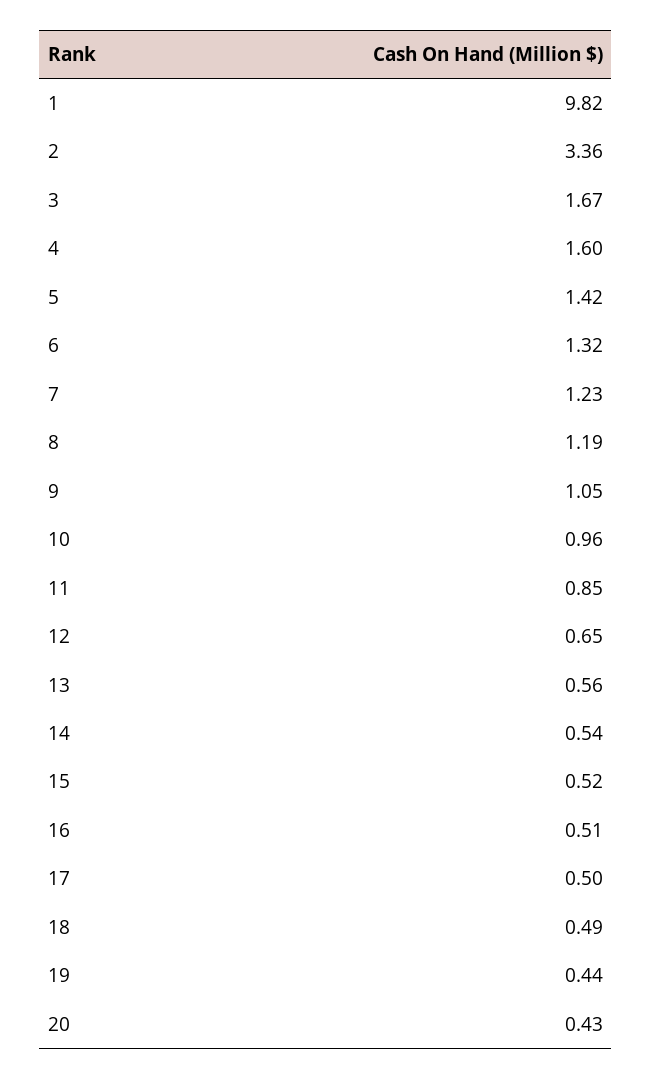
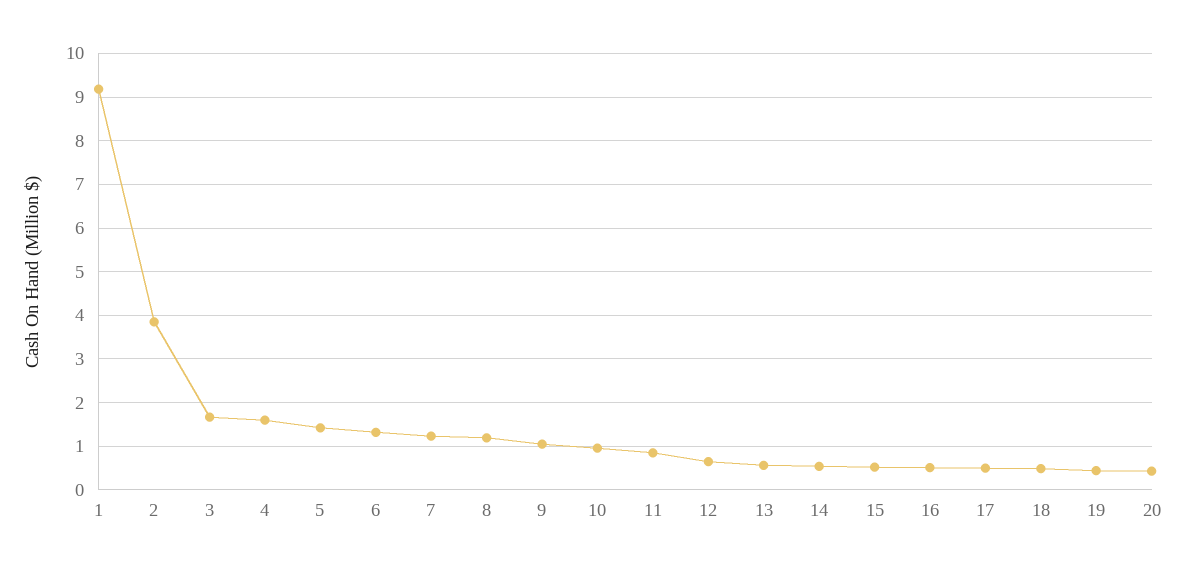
  {
-   "1": 9.82,
+   "1": 9.2,
-   "2": 3.36,
+   "2": 3.8,
    "3": 1.67,
    "4": 1.6,
    "5": 1.42,
    "6": 1.32,
    "7": 1.23,
    "8": 1.19,
    "9": 1.05,
    "10": 0.96,
    "11": 0.85,
    "12": 0.65,
    "13": 0.56,
    "14": 0.54,
    "15": 0.52,
    "16": 0.51,
    "17": 0.5,
    "18": 0.49,
    "19": 0.44,
    "20": 0.43
  }

